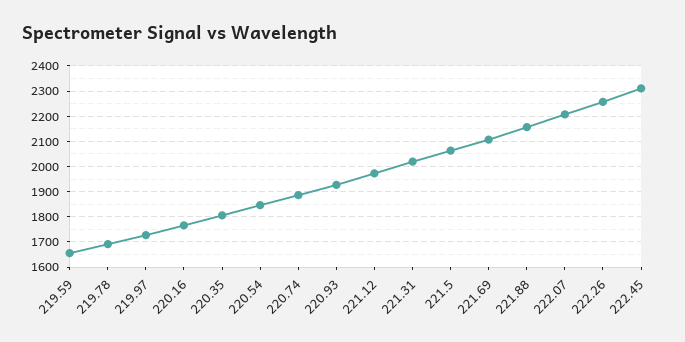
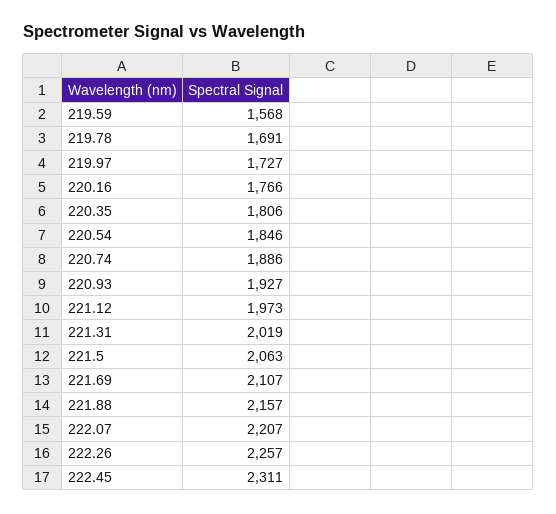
  {
-   "219.59": 1650,
+   "219.59": 1568,
    "219.78": 1691,
    "219.97": 1727,
    "220.16": 1766,
    "220.35": 1806,
    "220.54": 1846,
    "220.74": 1886,
    "220.93": 1927,
    "221.12": 1973,
    "221.31": 2019,
    "221.5": 2063,
    "221.69": 2107,
    "221.88": 2157,
    "222.07": 2207,
    "222.26": 2257,
    "222.45": 2311
  }

